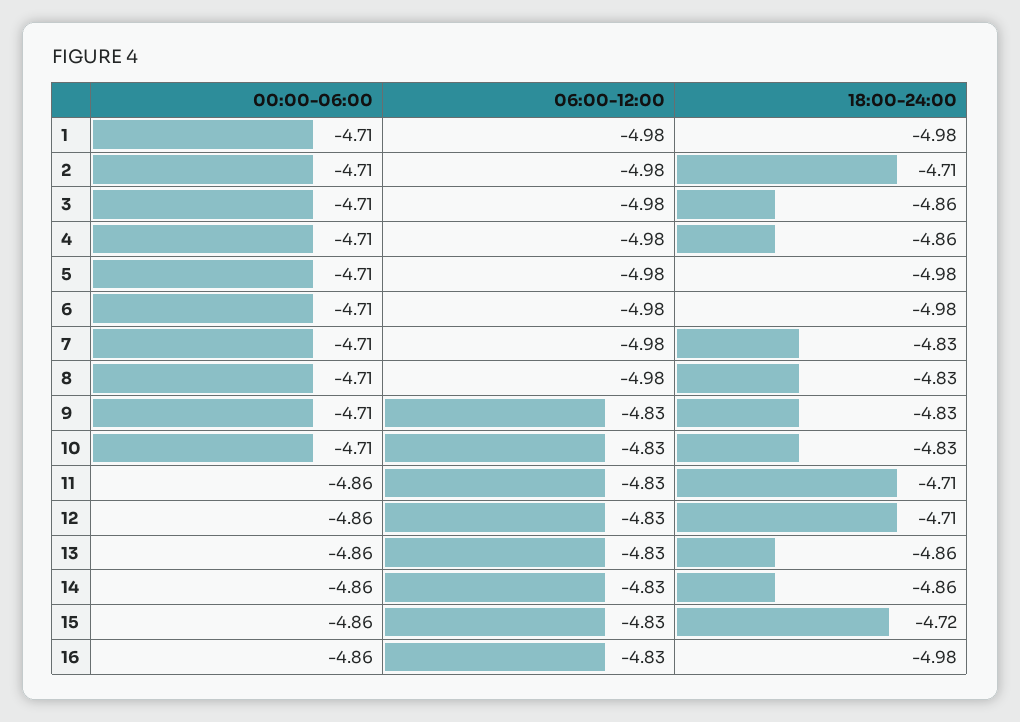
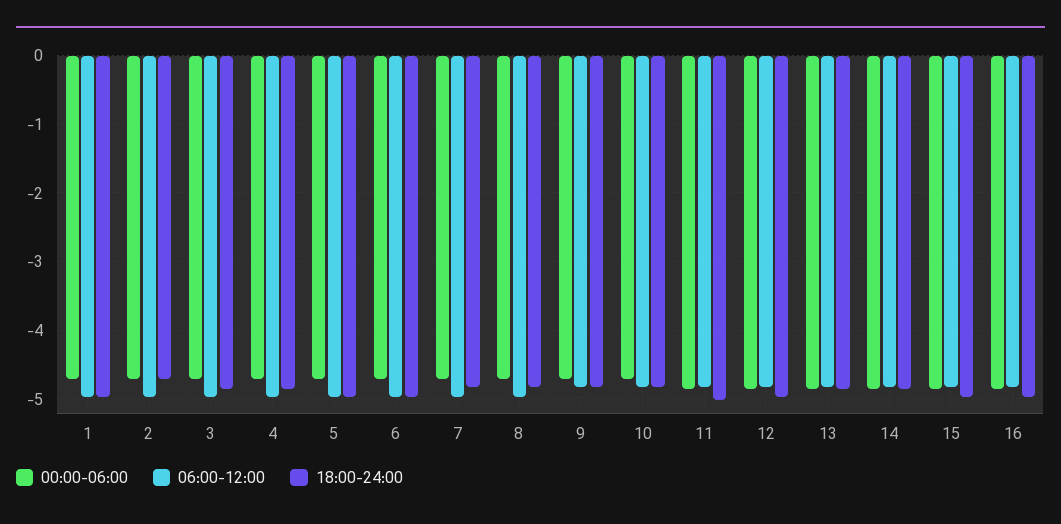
  {
    "00:00-06:00": {
      "1": -4.71,
      "2": -4.71,
      "3": -4.71,
      "4": -4.71,
      "5": -4.71,
      "6": -4.71,
      "7": -4.71,
      "8": -4.71,
      "9": -4.71,
      "10": -4.71,
      "11": -4.86,
      "12": -4.86,
      "13": -4.86,
      "14": -4.86,
      "15": -4.86,
      "16": -4.86
    },
    "06:00-12:00": {
      "1": -4.98,
      "2": -4.98,
      "3": -4.98,
      "4": -4.98,
      "5": -4.98,
      "6": -4.98,
      "7": -4.98,
      "8": -4.98,
      "9": -4.83,
      "10": -4.83,
      "11": -4.83,
      "12": -4.83,
      "13": -4.83,
      "14": -4.83,
      "15": -4.83,
      "16": -4.83
    },
    "18:00-24:00": {
      "1": -4.98,
      "2": -4.71,
      "3": -4.86,
      "4": -4.86,
      "5": -4.98,
      "6": -4.98,
      "7": -4.83,
      "8": -4.83,
      "9": -4.83,
      "10": -4.83,
-     "11": -4.71,
+     "11": -5,
-     "12": -4.71,
+     "12": -5,
      "13": -4.86,
      "14": -4.86,
-     "15": -4.72,
+     "15": -5,
      "16": -4.98
    }
  }

